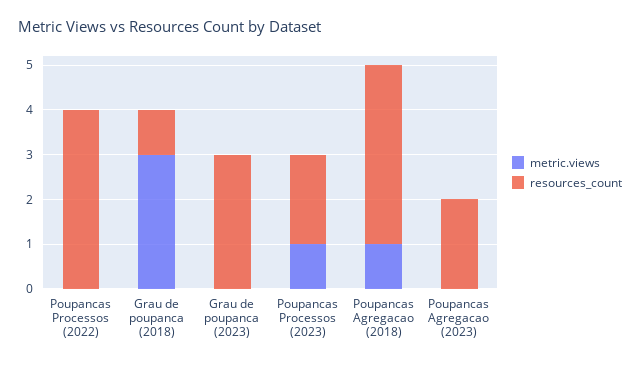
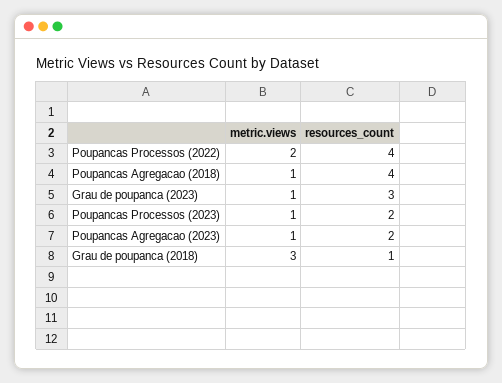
  {
    "metric.views": {
-     "Poupancas Processos (2022)": 0,
+     "Poupancas Processos (2022)": 2,
      "Grau de poupanca (2018)": 3,
-     "Grau de poupanca (2023)": 0,
+     "Grau de poupanca (2023)": 1,
      "Poupancas Processos (2023)": 1,
      "Poupancas Agregacao (2018)": 1,
-     "Poupancas Agregacao (2023)": 0
+     "Poupancas Agregacao (2023)": 1
    },
    "resources_count": {
      "Poupancas Processos (2022)": 4,
      "Grau de poupanca (2018)": 1,
      "Grau de poupanca (2023)": 3,
      "Poupancas Processos (2023)": 2,
      "Poupancas Agregacao (2018)": 4,
      "Poupancas Agregacao (2023)": 2
    }
  }

